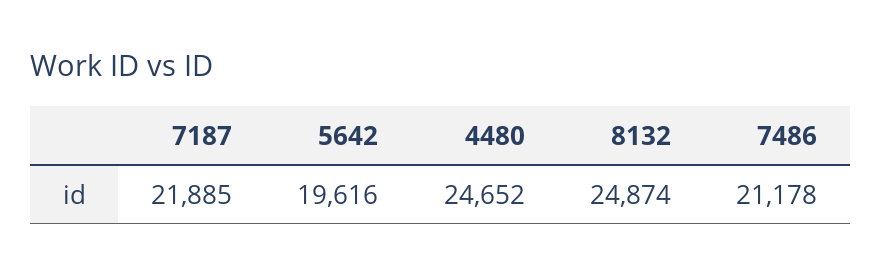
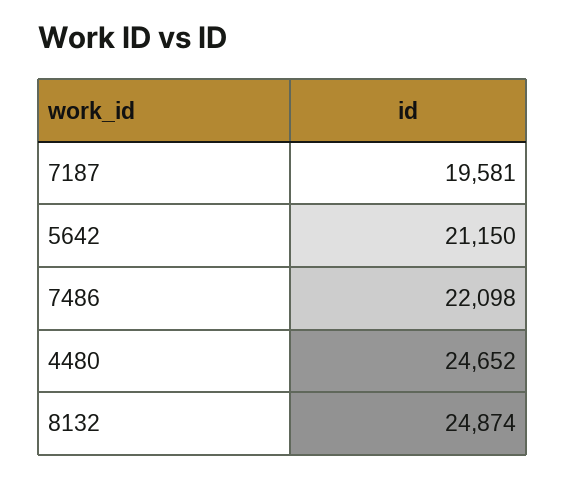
  {
-   "7187": 21885,
+   "7187": 19581,
-   "5642": 19616,
+   "5642": 21150,
    "4480": 24652,
    "8132": 24874,
-   "7486": 21178
+   "7486": 22098
  }

